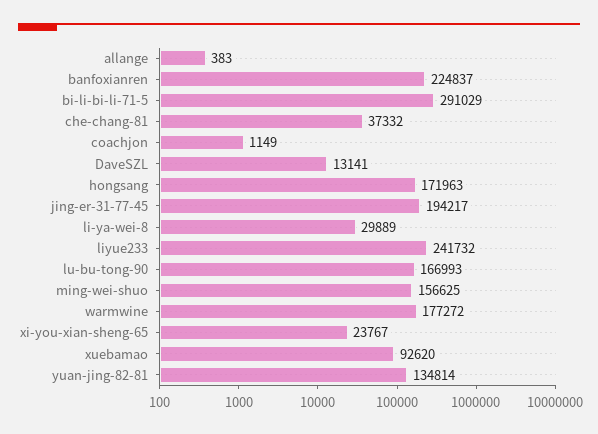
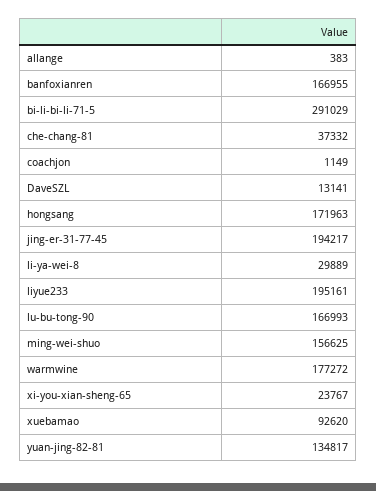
  {
    "allange": 383,
-   "banfoxianren": 224837,
+   "banfoxianren": 166955,
    "bi-li-bi-li-71-5": 291029,
    "che-chang-81": 37332,
    "coachjon": 1149,
    "DaveSZL": 13141,
    "hongsang": 171963,
    "jing-er-31-77-45": 194217,
    "li-ya-wei-8": 29889,
-   "liyue233": 241732,
+   "liyue233": 195161,
    "lu-bu-tong-90": 166993,
    "ming-wei-shuo": 156625,
    "warmwine": 177272,
    "xi-you-xian-sheng-65": 23767,
    "xuebamao": 92620,
-   "yuan-jing-82-81": 134814
+   "yuan-jing-82-81": 134817
  }

